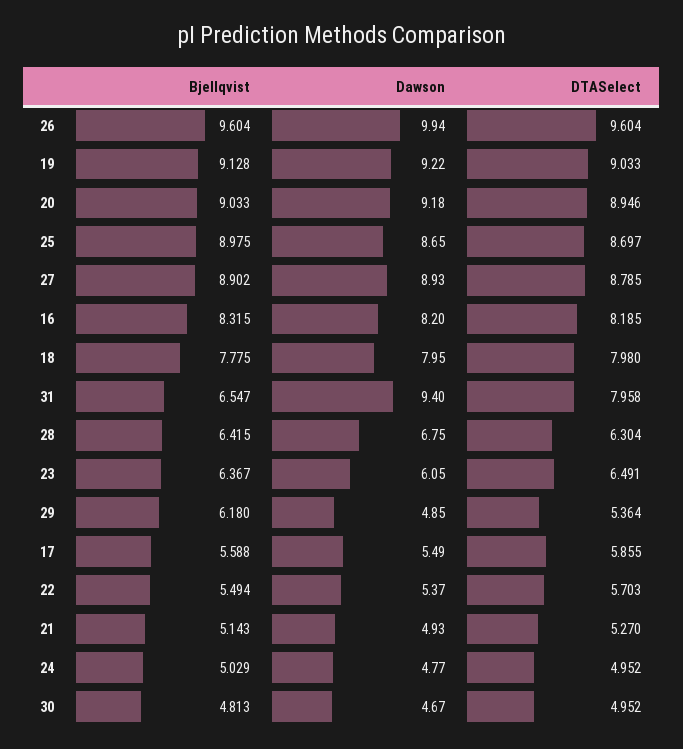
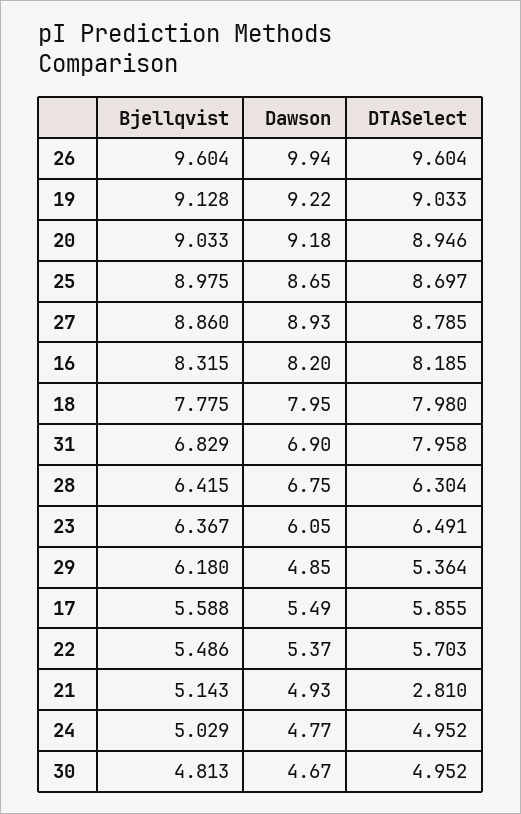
  {
    "Bjellqvist": {
      "26": 9.604,
      "19": 9.128,
      "20": 9.033,
      "25": 8.975,
-     "27": 8.902,
+     "27": 8.86,
      "16": 8.315,
      "18": 7.775,
-     "31": 6.547,
+     "31": 6.829,
      "28": 6.415,
      "23": 6.367,
      "29": 6.18,
      "17": 5.588,
-     "22": 5.494,
+     "22": 5.486,
      "21": 5.143,
      "24": 5.029,
      "30": 4.813
    },
    "Dawson": {
      "26": 9.94,
      "19": 9.22,
      "20": 9.18,
      "25": 8.65,
      "27": 8.93,
      "16": 8.2,
      "18": 7.95,
-     "31": 9.4,
+     "31": 6.9,
      "28": 6.75,
      "23": 6.05,
      "29": 4.85,
      "17": 5.49,
      "22": 5.37,
      "21": 4.93,
      "24": 4.77,
      "30": 4.67
    },
    "DTASelect": {
      "26": 9.604,
      "19": 9.033,
      "20": 8.946,
      "25": 8.697,
      "27": 8.785,
      "16": 8.185,
      "18": 7.98,
      "31": 7.958,
      "28": 6.304,
      "23": 6.491,
      "29": 5.364,
      "17": 5.855,
      "22": 5.703,
-     "21": 5.27,
+     "21": 2.81,
      "24": 4.952,
      "30": 4.952
    }
  }

